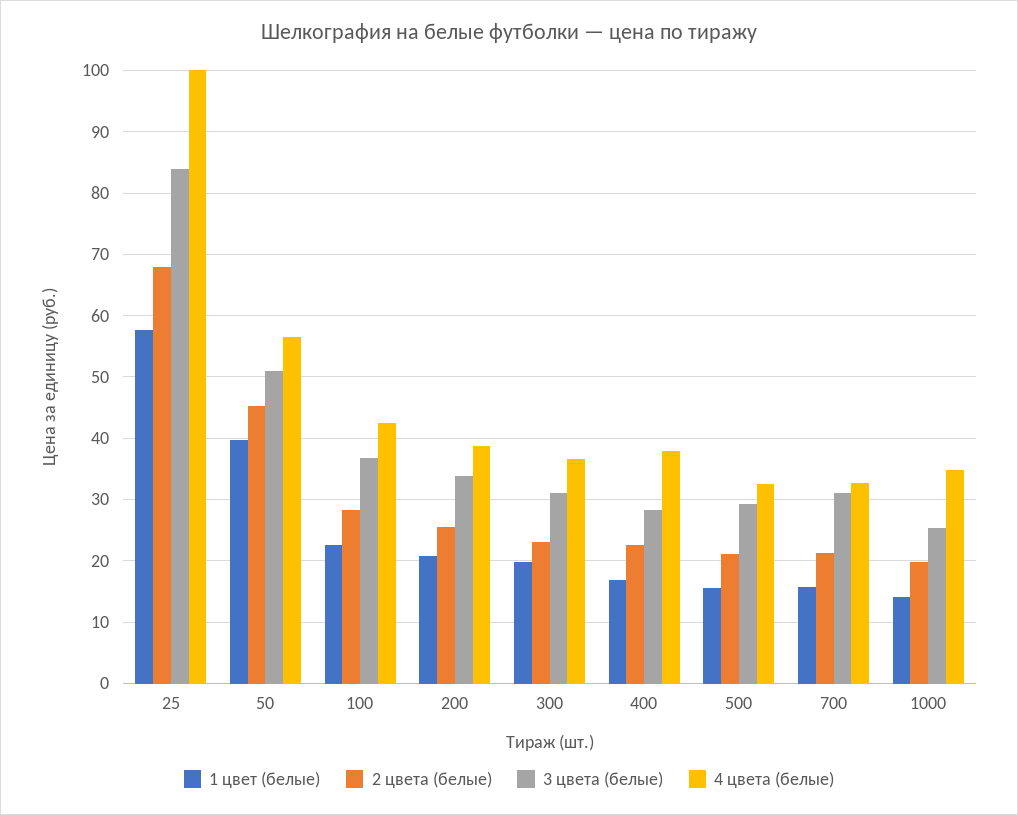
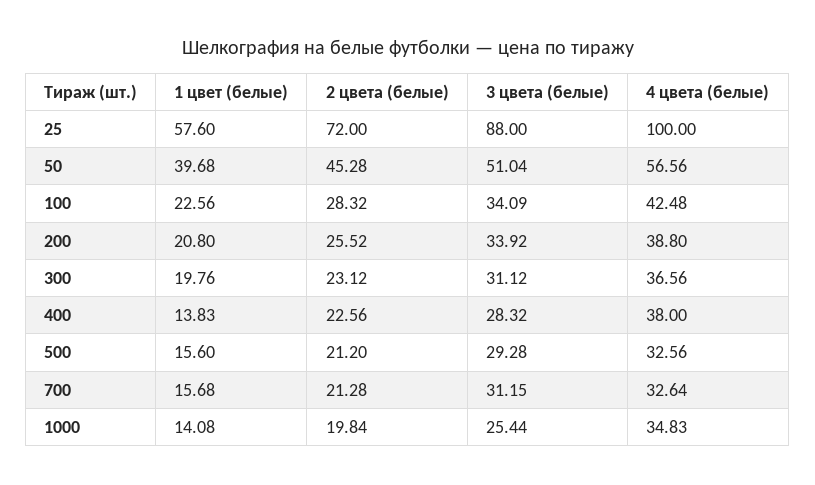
  {
    "1 цвет (белые)": {
      "25": 57.6,
      "50": 39.68,
      "100": 22.56,
      "200": 20.8,
      "300": 19.76,
-     "400": 17,
+     "400": 13.83,
      "500": 15.6,
      "700": 15.68,
      "1000": 14.08
    },
    "2 цвета (белые)": {
-     "25": 68,
+     "25": 72,
      "50": 45.28,
      "100": 28.32,
      "200": 25.52,
      "300": 23.12,
      "400": 22.56,
      "500": 21.2,
      "700": 21.28,
      "1000": 19.84
    },
    "3 цвета (белые)": {
-     "25": 84,
+     "25": 88,
      "50": 51.04,
-     "100": 37,
+     "100": 34.09,
      "200": 33.92,
      "300": 31.12,
      "400": 28.32,
      "500": 29.28,
      "700": 31.15,
      "1000": 25.44
    },
    "4 цвета (белые)": {
      "25": 100,
      "50": 56.56,
      "100": 42.48,
      "200": 38.8,
      "300": 36.56,
      "400": 38,
      "500": 32.56,
      "700": 32.64,
      "1000": 34.83
    }
  }

